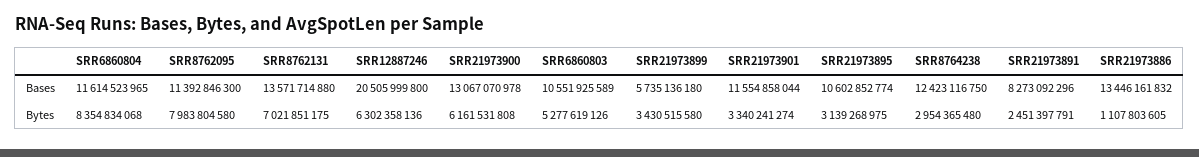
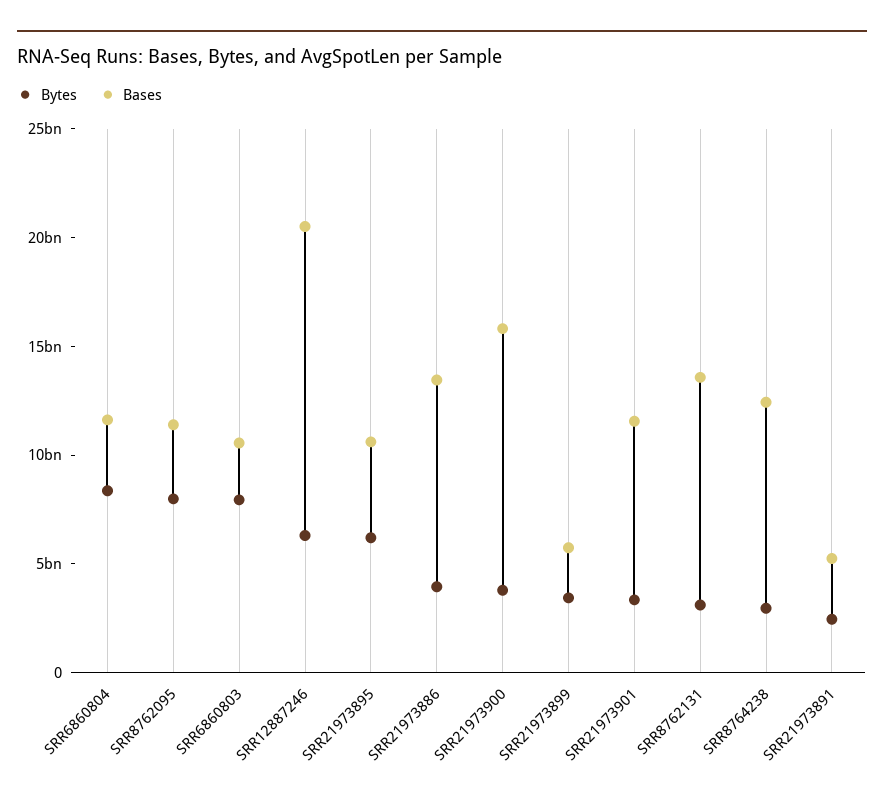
  {
    "Bases": {
      "SRR6860804": 11614523965,
      "SRR8762095": 11392846300,
      "SRR8762131": 13571714880,
      "SRR12887246": 20505999800,
-     "SRR21973900": 13067070978,
+     "SRR21973900": 16000000000,
      "SRR6860803": 10551925589,
      "SRR21973899": 5735136180,
      "SRR21973901": 11554858044,
      "SRR21973895": 10602852774,
      "SRR8764238": 12423116750,
-     "SRR21973891": 8273092296,
+     "SRR21973891": 5000000000,
      "SRR21973886": 13446161832
    },
    "Bytes": {
      "SRR6860804": 8354834068,
      "SRR8762095": 7983804580,
-     "SRR8762131": 7021851175,
+     "SRR8762131": 3000000000,
      "SRR12887246": 6302358136,
-     "SRR21973900": 6161531808,
+     "SRR21973900": 4000000000,
-     "SRR6860803": 5277619126,
+     "SRR6860803": 8000000000,
      "SRR21973899": 3430515580,
      "SRR21973901": 3340241274,
-     "SRR21973895": 3139268975,
+     "SRR21973895": 6000000000,
      "SRR8764238": 2954365480,
      "SRR21973891": 2451397791,
-     "SRR21973886": 1107803605
+     "SRR21973886": 4000000000
    }
  }

